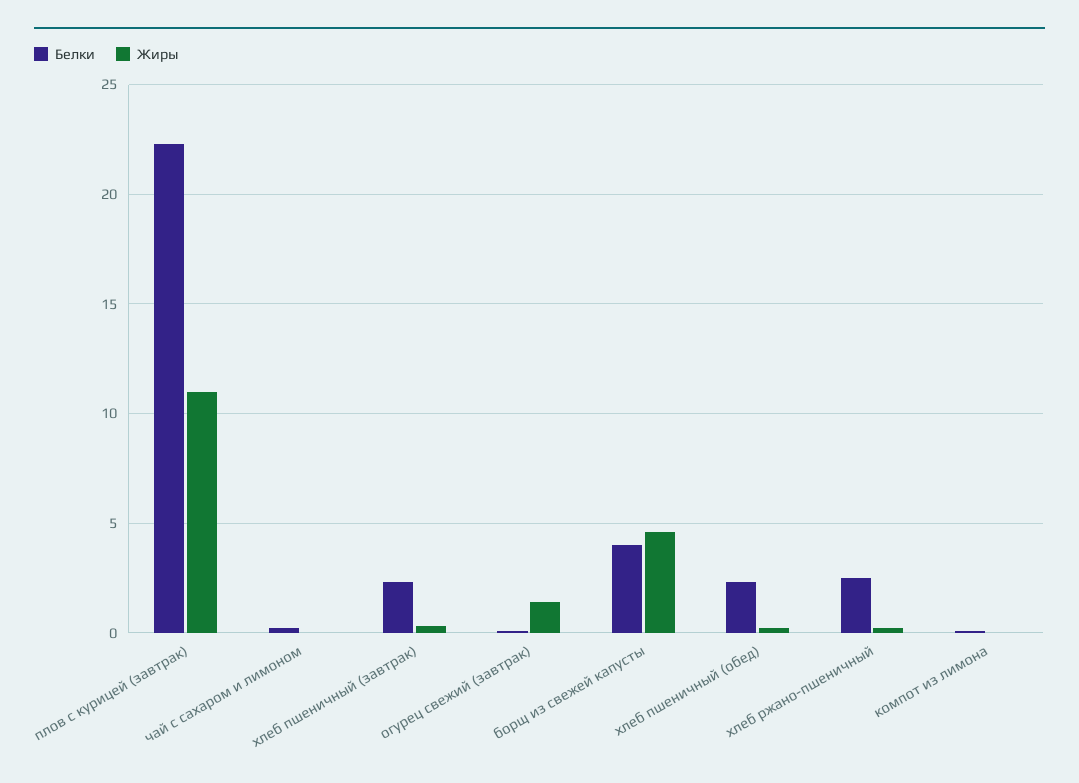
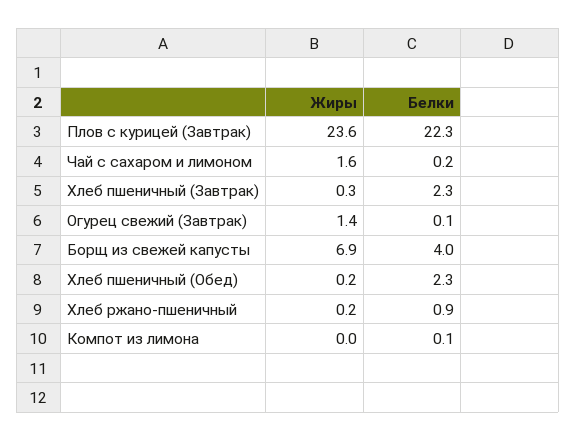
  {
    "Белки": {
      "плов с курицей (завтрак)": 22.3,
      "чай с сахаром и лимоном": 0.2,
      "хлеб пшеничный (завтрак)": 2.3,
      "огурец свежий (завтрак)": 0.1,
      "борщ из свежей капусты": 4,
      "хлеб пшеничный (обед)": 2.3,
-     "хлеб ржано-пшеничный": 2.5,
+     "хлеб ржано-пшеничный": 0.9,
      "компот из лимона": 0.1
    },
    "Жиры": {
-     "плов с курицей (завтрак)": 11,
+     "плов с курицей (завтрак)": 23.6,
-     "чай с сахаром и лимоном": 0,
+     "чай с сахаром и лимоном": 1.6,
      "хлеб пшеничный (завтрак)": 0.3,
      "огурец свежий (завтрак)": 1.4,
-     "борщ из свежей капусты": 4.5,
+     "борщ из свежей капусты": 6.9,
      "хлеб пшеничный (обед)": 0.2,
      "хлеб ржано-пшеничный": 0.2,
      "компот из лимона": 0
    }
  }

